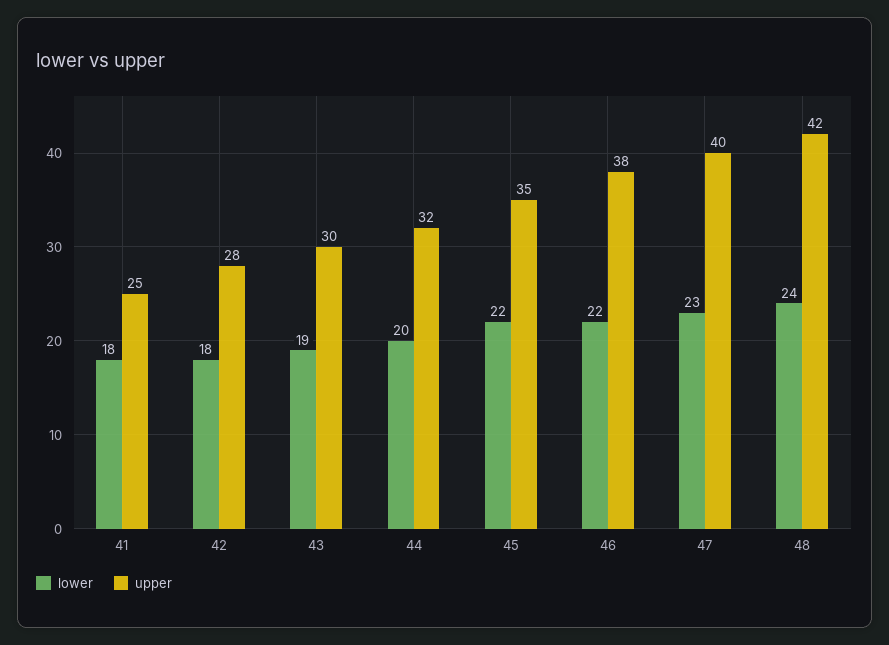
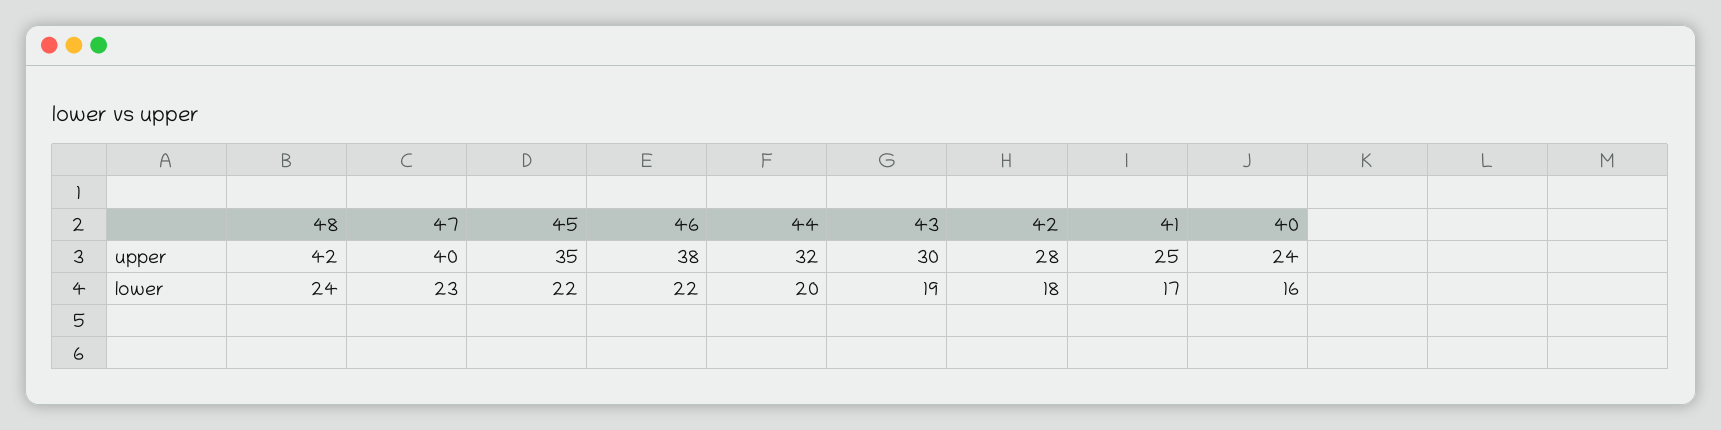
  {
    "lower": {
-     "41": 18,
+     "41": 17,
      "42": 18,
      "43": 19,
      "44": 20,
      "45": 22,
      "46": 22,
      "47": 23,
-     "48": 24
+     "48": 24,
+     "40": 16
    },
    "upper": {
      "41": 25,
      "42": 28,
      "43": 30,
      "44": 32,
      "45": 35,
      "46": 38,
      "47": 40,
-     "48": 42
+     "48": 42,
+     "40": 24
    }
  }

